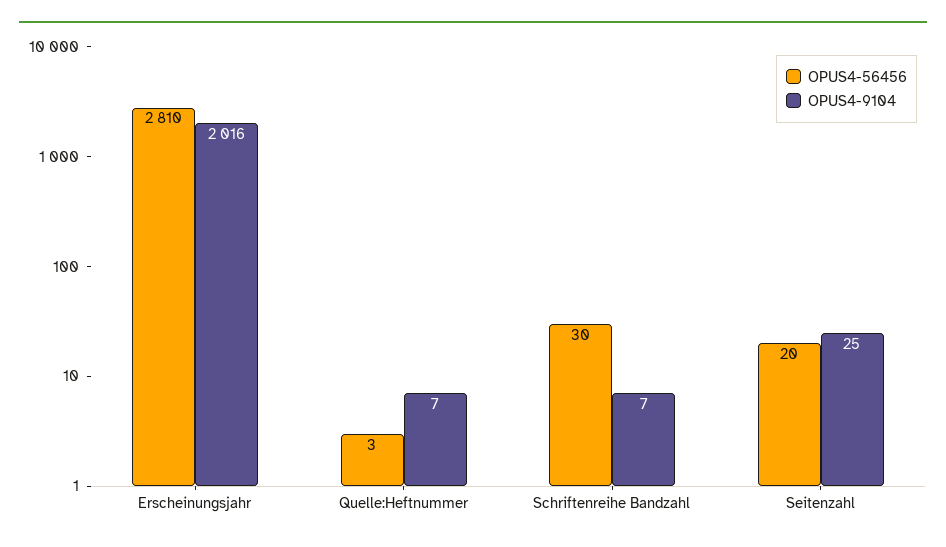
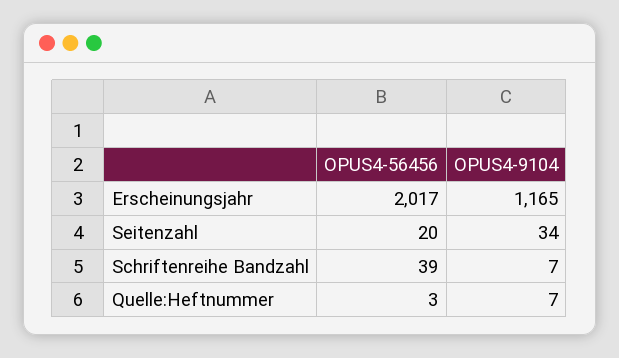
  {
    "OPUS4-56456": {
-     "Erscheinungsjahr": 2810,
+     "Erscheinungsjahr": 2017,
      "Quelle:Heftnummer": 3,
-     "Schriftenreihe Bandzahl": 30,
+     "Schriftenreihe Bandzahl": 39,
      "Seitenzahl": 20
    },
    "OPUS4-9104": {
-     "Erscheinungsjahr": 2016,
+     "Erscheinungsjahr": 1165,
      "Quelle:Heftnummer": 7,
      "Schriftenreihe Bandzahl": 7,
-     "Seitenzahl": 25
+     "Seitenzahl": 34
    }
  }

